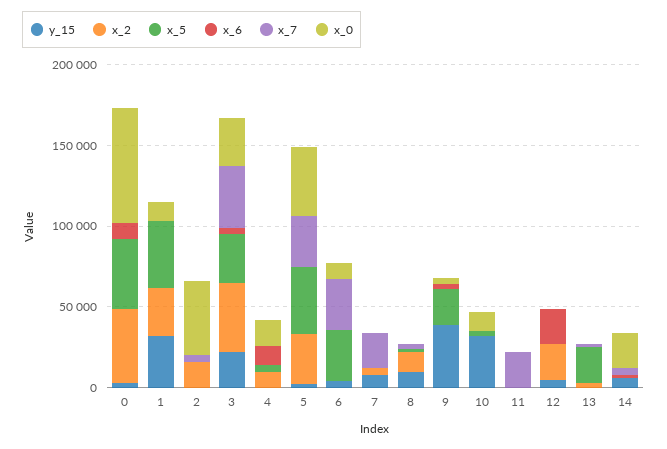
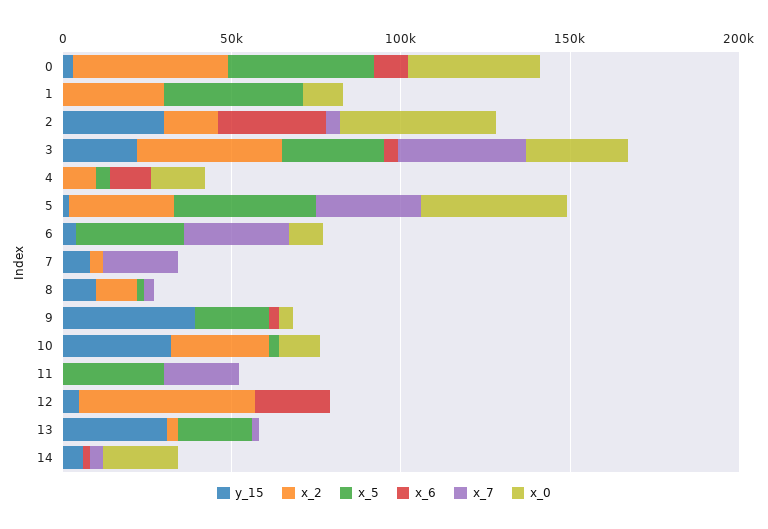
  {
    "y_15": {
      "0": 0,
-     "1": 30000,
+     "1": 0,
-     "2": 0,
+     "2": 30000,
      "3": 20000,
      "4": 0,
      "5": 0,
      "6": 0,
      "7": 10000,
      "8": 10000,
      "9": 40000,
      "10": 30000,
      "11": 0,
      "12": 10000,
-     "13": 0,
+     "13": 30000,
      "14": 10000
    },
    "x_2": {
      "0": 50000,
      "1": 30000,
      "2": 20000,
      "3": 40000,
      "4": 10000,
      "5": 30000,
      "6": 0,
      "7": 0,
      "8": 10000,
      "9": 0,
-     "10": 0,
+     "10": 30000,
      "11": 0,
-     "12": 20000,
+     "12": 50000,
      "13": 0,
      "14": 0
    },
    "x_5": {
      "0": 40000,
      "1": 40000,
      "2": 0,
      "3": 30000,
      "4": 0,
      "5": 40000,
      "6": 30000,
      "7": 0,
      "8": 0,
      "9": 20000,
      "10": 0,
-     "11": 0,
+     "11": 30000,
      "12": 0,
      "13": 20000,
      "14": 0
    },
    "x_6": {
      "0": 10000,
      "1": 0,
-     "2": 0,
+     "2": 30000,
      "3": 0,
      "4": 10000,
      "5": 0,
      "6": 0,
      "7": 0,
      "8": 0,
      "9": 0,
      "10": 0,
      "11": 0,
      "12": 20000,
      "13": 0,
      "14": 0
    },
    "x_7": {
      "0": 0,
      "1": 0,
      "2": 0,
      "3": 40000,
      "4": 0,
      "5": 30000,
      "6": 30000,
      "7": 20000,
      "8": 0,
      "9": 0,
      "10": 0,
      "11": 20000,
      "12": 0,
      "13": 0,
      "14": 0
    },
    "x_0": {
-     "0": 70000,
+     "0": 40000,
      "1": 10000,
      "2": 50000,
      "3": 30000,
      "4": 20000,
      "5": 40000,
      "6": 10000,
      "7": 0,
      "8": 0,
      "9": 0,
      "10": 10000,
      "11": 0,
      "12": 0,
      "13": 0,
      "14": 20000
    }
  }

